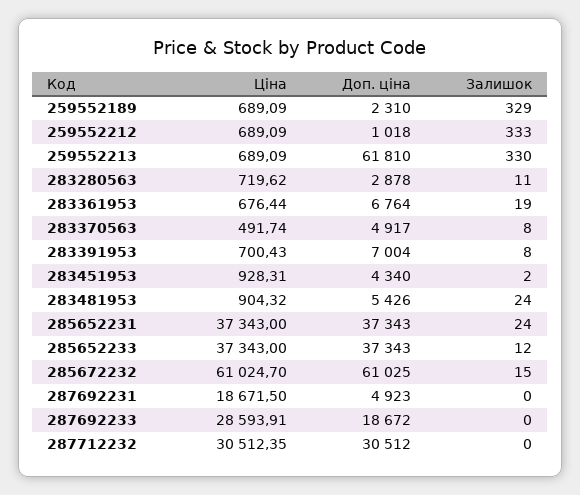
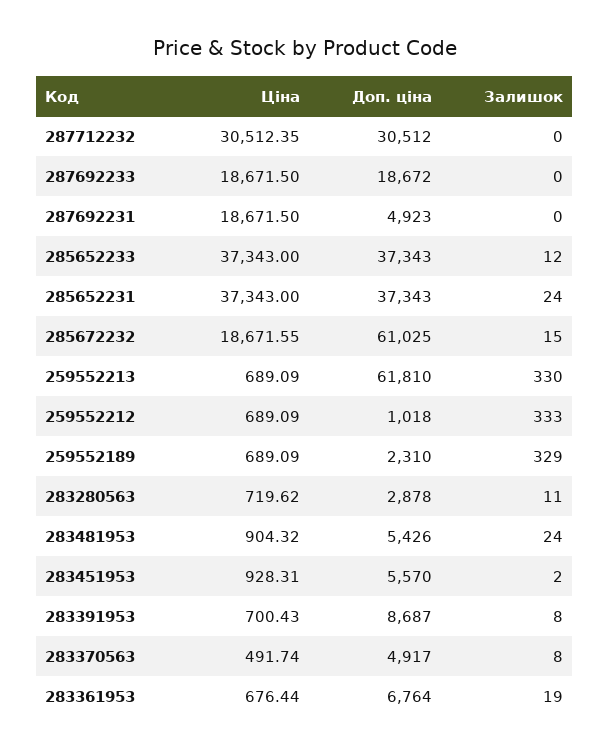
  {
    "Ціна": {
      "259552189": 689.09,
      "259552212": 689.09,
      "259552213": 689.09,
      "283280563": 719.62,
      "283361953": 676.44,
      "283370563": 491.74,
      "283391953": 700.43,
      "283451953": 928.31,
      "283481953": 904.32,
      "285652231": 37343,
      "285652233": 37343,
-     "285672232": 61024.7,
+     "285672232": 18671.55,
      "287692231": 18671.5,
-     "287692233": 28593.91,
+     "287692233": 18671.5,
      "287712232": 30512.35
    },
    "Доп. ціна": {
      "259552189": 2310,
      "259552212": 1018,
      "259552213": 61810,
      "283280563": 2878,
      "283361953": 6764,
      "283370563": 4917,
-     "283391953": 7004,
+     "283391953": 8687,
-     "283451953": 4340,
+     "283451953": 5570,
      "283481953": 5426,
      "285652231": 37343,
      "285652233": 37343,
      "285672232": 61025,
      "287692231": 4923,
      "287692233": 18672,
      "287712232": 30512
    },
    "Залишок": {
      "259552189": 329,
      "259552212": 333,
      "259552213": 330,
      "283280563": 11,
      "283361953": 19,
      "283370563": 8,
      "283391953": 8,
      "283451953": 2,
      "283481953": 24,
      "285652231": 24,
      "285652233": 12,
      "285672232": 15,
      "287692231": 0,
      "287692233": 0,
      "287712232": 0
    }
  }

